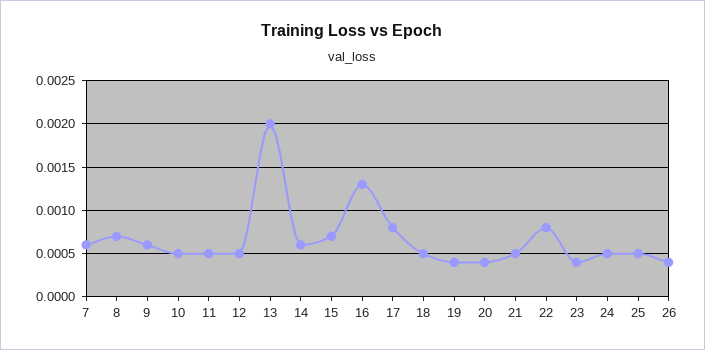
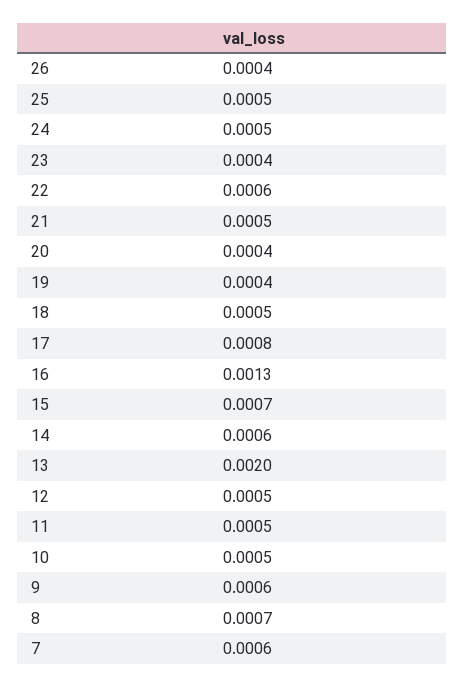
  {
    "7": 0.0006,
    "8": 0.0007,
    "9": 0.0006,
    "10": 0.0005,
    "11": 0.0005,
    "12": 0.0005,
    "13": 0.002,
    "14": 0.0006,
    "15": 0.0007,
    "16": 0.0013,
    "17": 0.0008,
    "18": 0.0005,
    "19": 0.0004,
    "20": 0.0004,
    "21": 0.0005,
-   "22": 0.0008,
+   "22": 0.0006,
    "23": 0.0004,
    "24": 0.0005,
    "25": 0.0005,
    "26": 0.0004
  }

